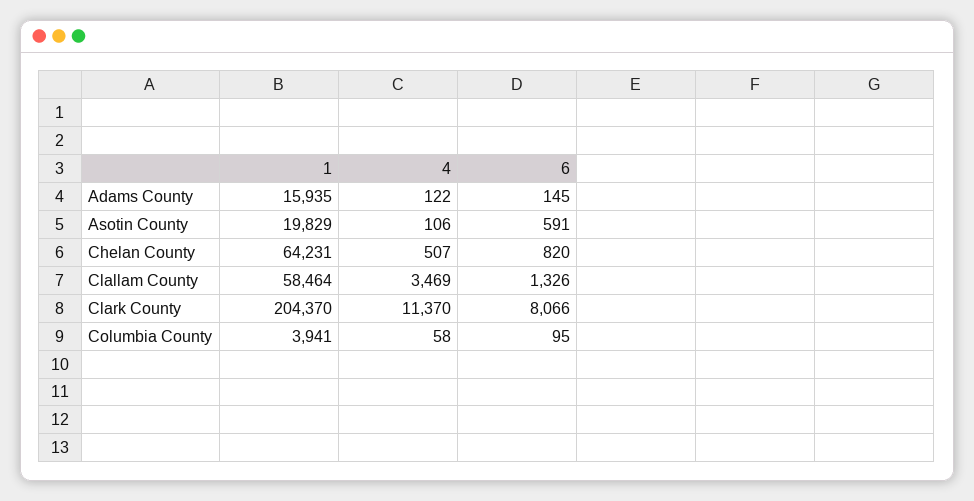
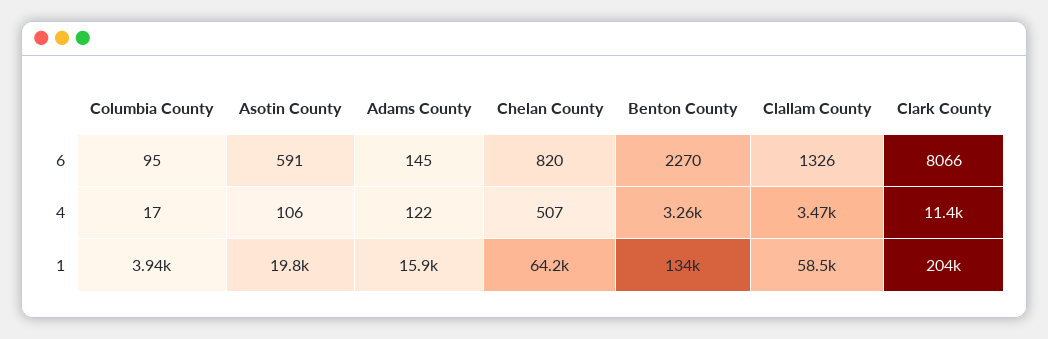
  {
    "1": {
      "Adams County": 15935,
      "Asotin County": 19829,
      "Chelan County": 64231,
      "Clallam County": 58464,
      "Clark County": 204370,
-     "Columbia County": 3941
+     "Columbia County": 3941,
+     "Benton County": 134000
    },
    "4": {
      "Adams County": 122,
      "Asotin County": 106,
      "Chelan County": 507,
      "Clallam County": 3469,
      "Clark County": 11370,
-     "Columbia County": 58
+     "Columbia County": 17,
+     "Benton County": 3260
    },
    "6": {
      "Adams County": 145,
      "Asotin County": 591,
      "Chelan County": 820,
      "Clallam County": 1326,
      "Clark County": 8066,
-     "Columbia County": 95
+     "Columbia County": 95,
+     "Benton County": 2270
    }
  }

